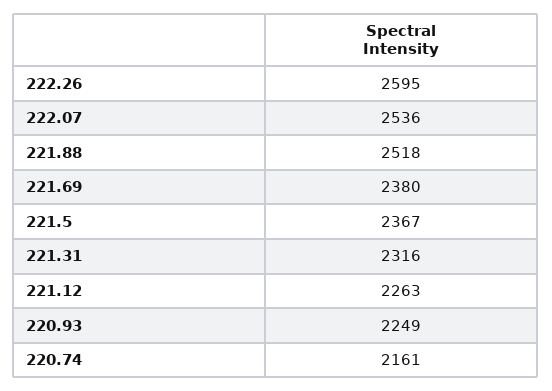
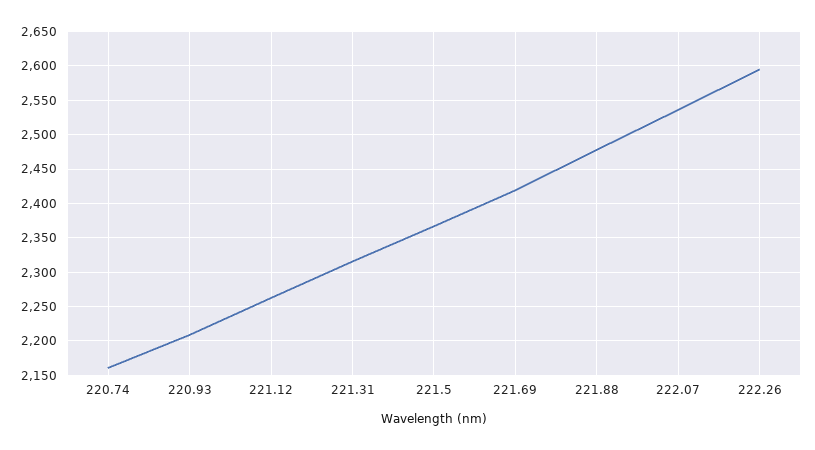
  {
    "222.26": 2595,
    "222.07": 2536,
-   "221.88": 2518,
+   "221.88": 2480,
-   "221.69": 2380,
+   "221.69": 2420,
    "221.5": 2367,
    "221.31": 2316,
    "221.12": 2263,
-   "220.93": 2249,
+   "220.93": 2210,
    "220.74": 2161
  }

